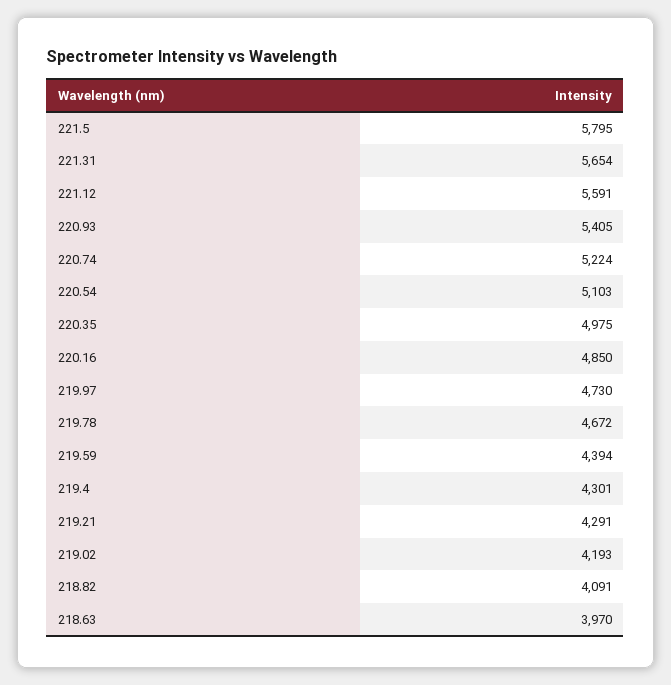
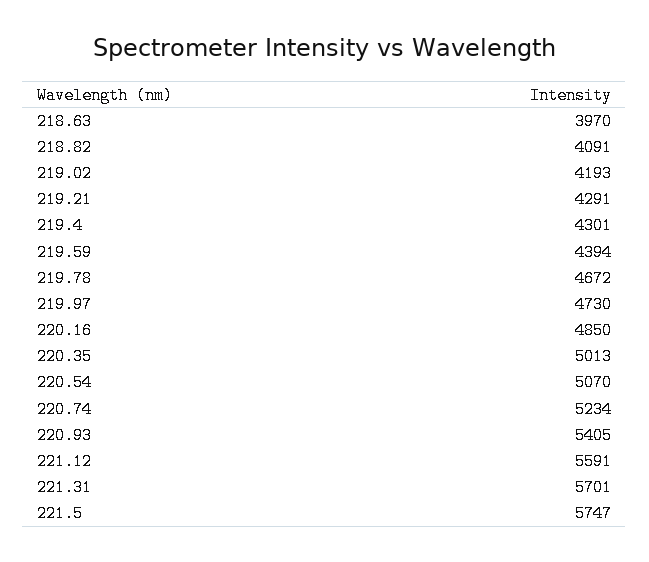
  {
-   "221.5": 5795,
+   "221.5": 5747,
-   "221.31": 5654,
+   "221.31": 5701,
    "221.12": 5591,
    "220.93": 5405,
-   "220.74": 5224,
+   "220.74": 5234,
-   "220.54": 5103,
+   "220.54": 5070,
-   "220.35": 4975,
+   "220.35": 5013,
    "220.16": 4850,
    "219.97": 4730,
    "219.78": 4672,
    "219.59": 4394,
    "219.4": 4301,
    "219.21": 4291,
    "219.02": 4193,
    "218.82": 4091,
    "218.63": 3970
  }

